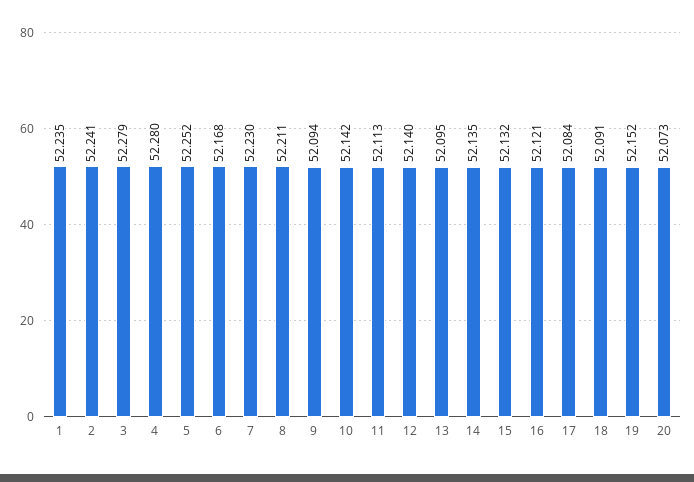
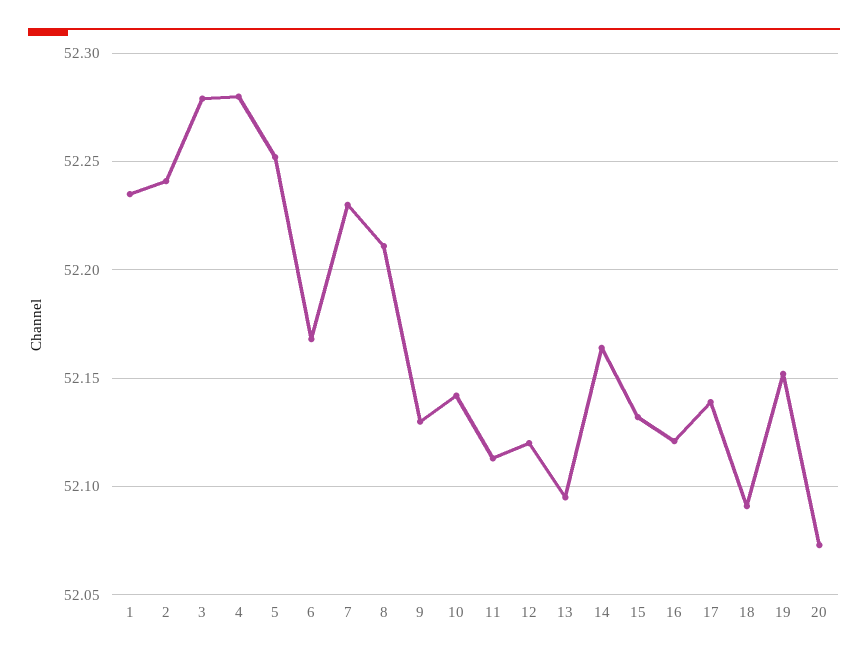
  {
    "1": 52.235,
    "2": 52.241,
    "3": 52.279,
    "4": 52.28,
    "5": 52.252,
    "6": 52.168,
    "7": 52.23,
    "8": 52.211,
-   "9": 52.094,
+   "9": 52.13,
    "10": 52.142,
    "11": 52.113,
-   "12": 52.14,
+   "12": 52.12,
    "13": 52.095,
-   "14": 52.135,
+   "14": 52.165,
    "15": 52.132,
    "16": 52.121,
-   "17": 52.084,
+   "17": 52.14,
    "18": 52.091,
    "19": 52.152,
    "20": 52.073
  }

